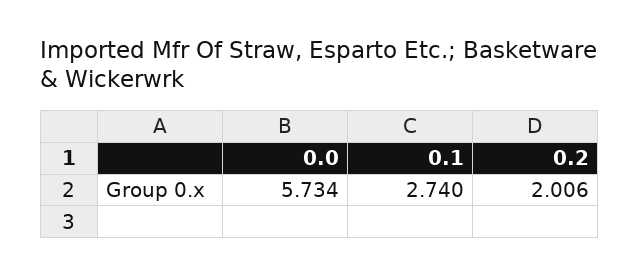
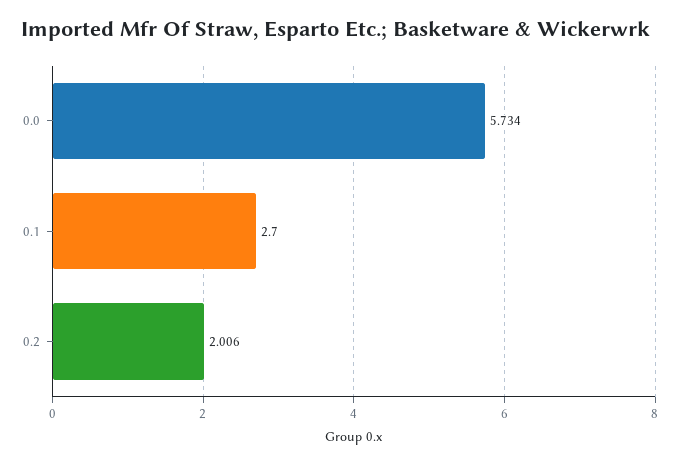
  {
    "0.0": 5.734,
-   "0.1": 2.74,
+   "0.1": 2.7,
    "0.2": 2.006
  }

